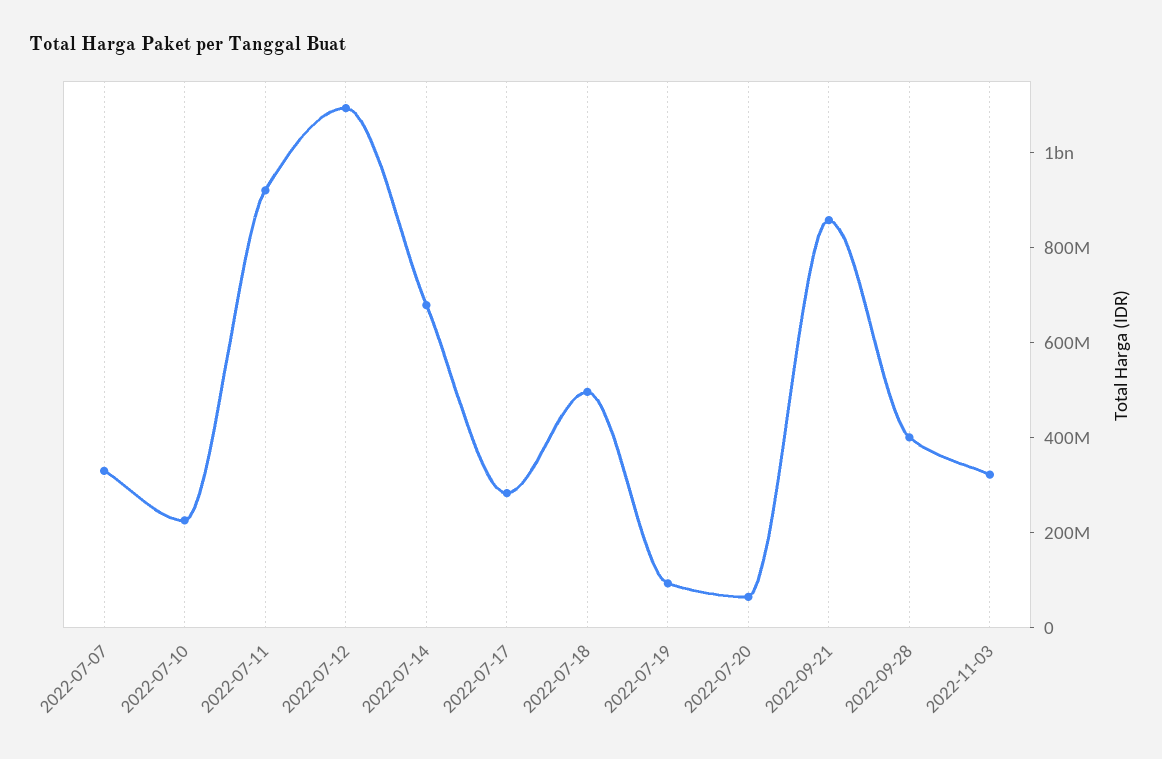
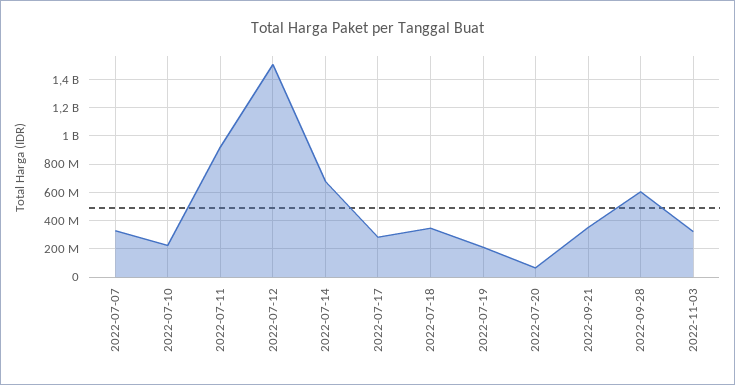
  {
    "2022-07-07": 350000000,
    "2022-07-10": 250000000,
    "2022-07-11": 900000000,
-   "2022-07-12": 1100000000,
+   "2022-07-12": 1500000000,
    "2022-07-14": 700000000,
    "2022-07-17": 300000000,
-   "2022-07-18": 500000000,
+   "2022-07-18": 350000000,
-   "2022-07-19": 100000000,
+   "2022-07-19": 200000000,
    "2022-07-20": 50000000,
-   "2022-09-21": 850000000,
+   "2022-09-21": 350000000,
-   "2022-09-28": 400000000,
+   "2022-09-28": 600000000,
    "2022-11-03": 300000000
  }

